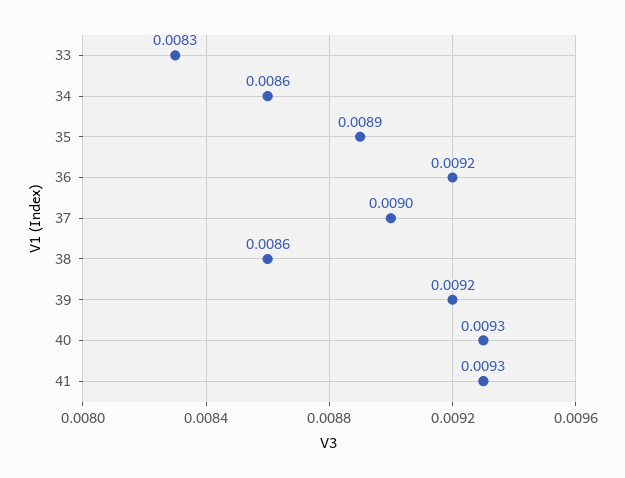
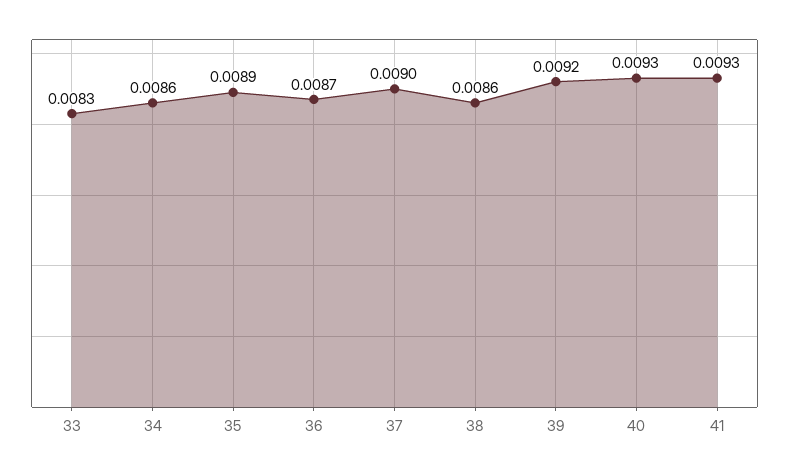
  {
    "33": 0.0083,
    "34": 0.0086,
    "35": 0.0089,
-   "36": 0.0092,
+   "36": 0.0087,
    "37": 0.009,
    "38": 0.0086,
    "39": 0.0092,
    "40": 0.0093,
    "41": 0.0093
  }

